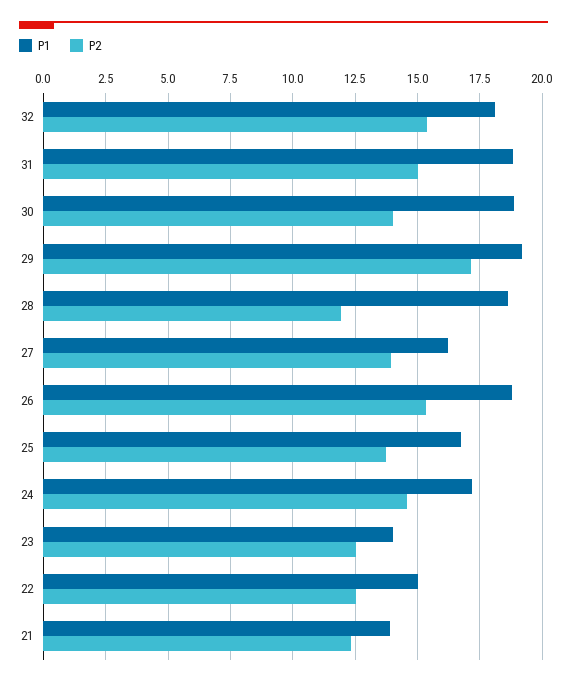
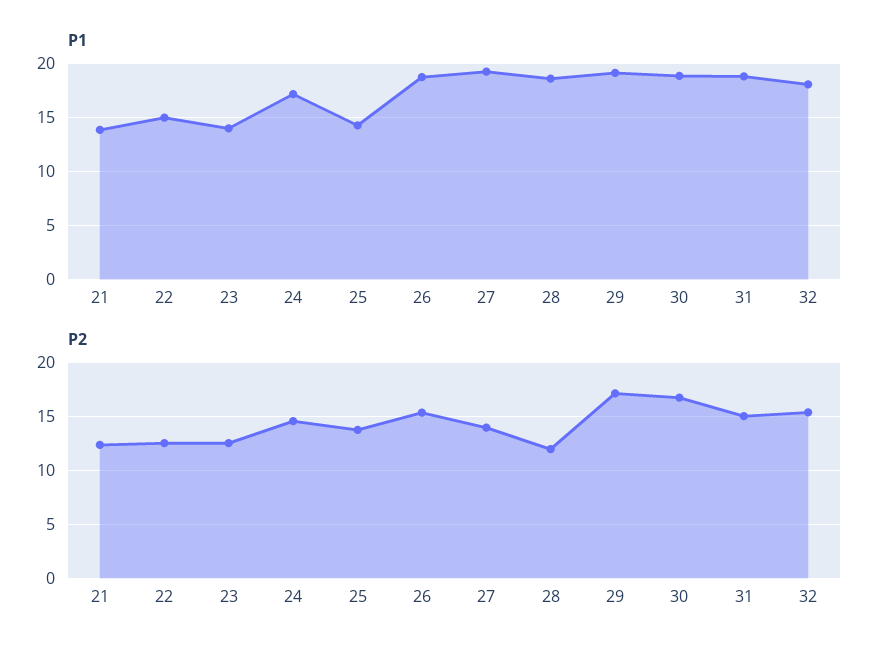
  {
    "P1": {
      "32": 18,
      "31": 18.75,
      "30": 19,
      "29": 19.25,
      "28": 18.75,
-     "27": 16.25,
+     "27": 19,
      "26": 18.75,
-     "25": 16.75,
+     "25": 14,
      "24": 17.25,
      "23": 14,
      "22": 15,
      "21": 14
    },
    "P2": {
      "32": 15.5,
      "31": 15,
-     "30": 14,
+     "30": 17,
      "29": 17.25,
      "28": 12,
      "27": 14,
      "26": 15.25,
      "25": 13.75,
      "24": 14.5,
      "23": 12.5,
      "22": 12.5,
      "21": 12.25
    }
  }

